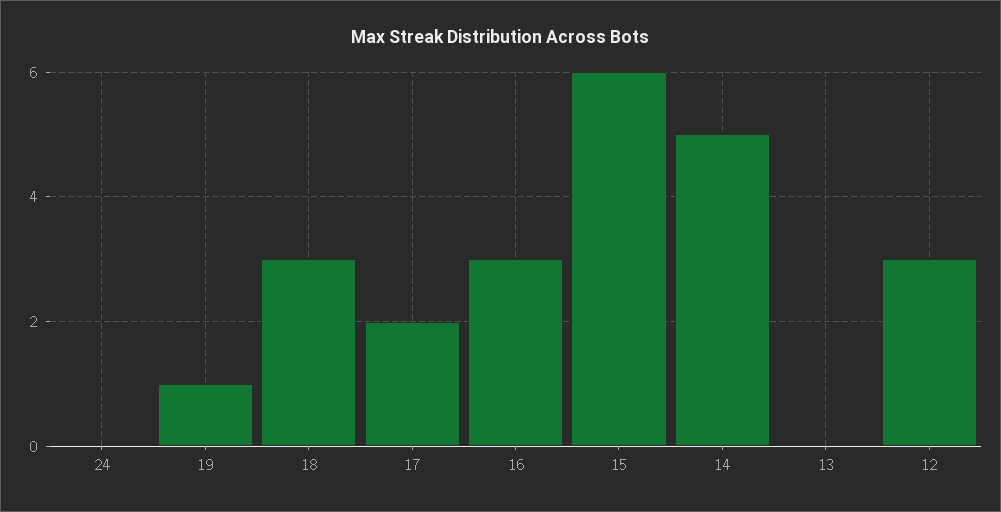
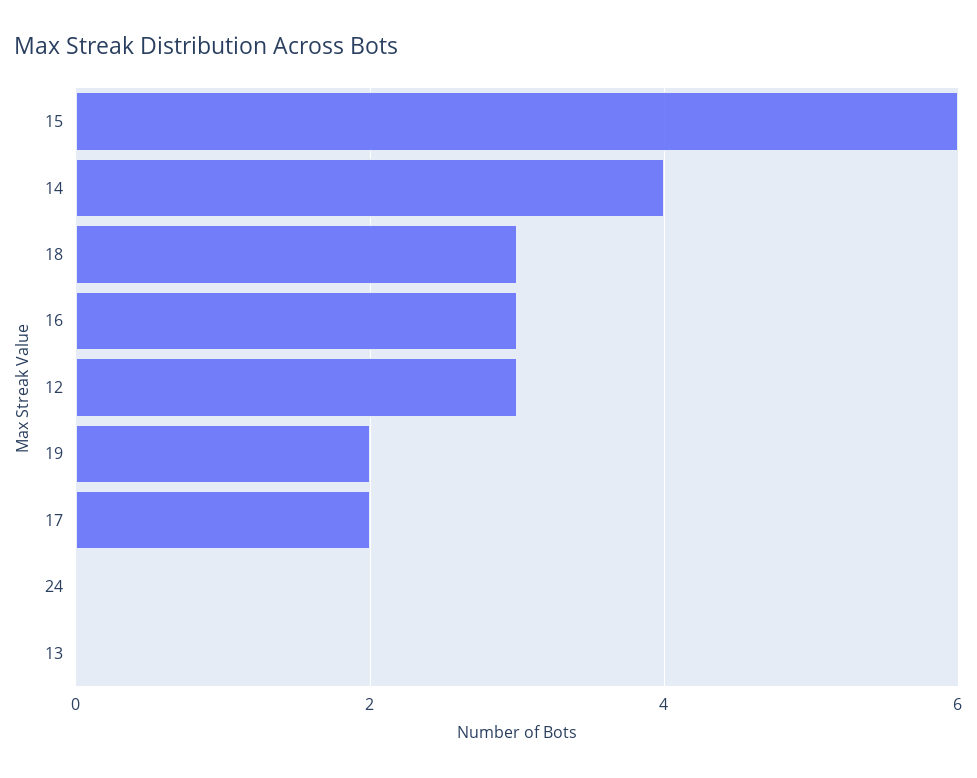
  {
    "24": 0,
-   "19": 1,
+   "19": 2,
    "18": 3,
    "17": 2,
    "16": 3,
    "15": 6,
-   "14": 5,
+   "14": 4,
    "13": 0,
    "12": 3
  }

